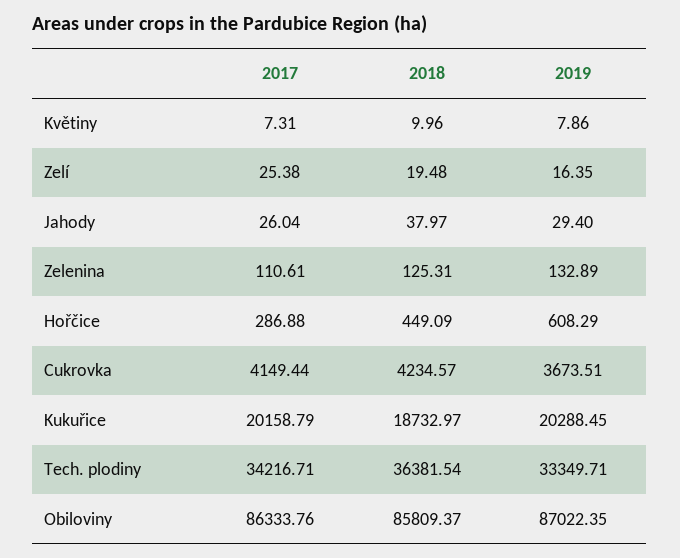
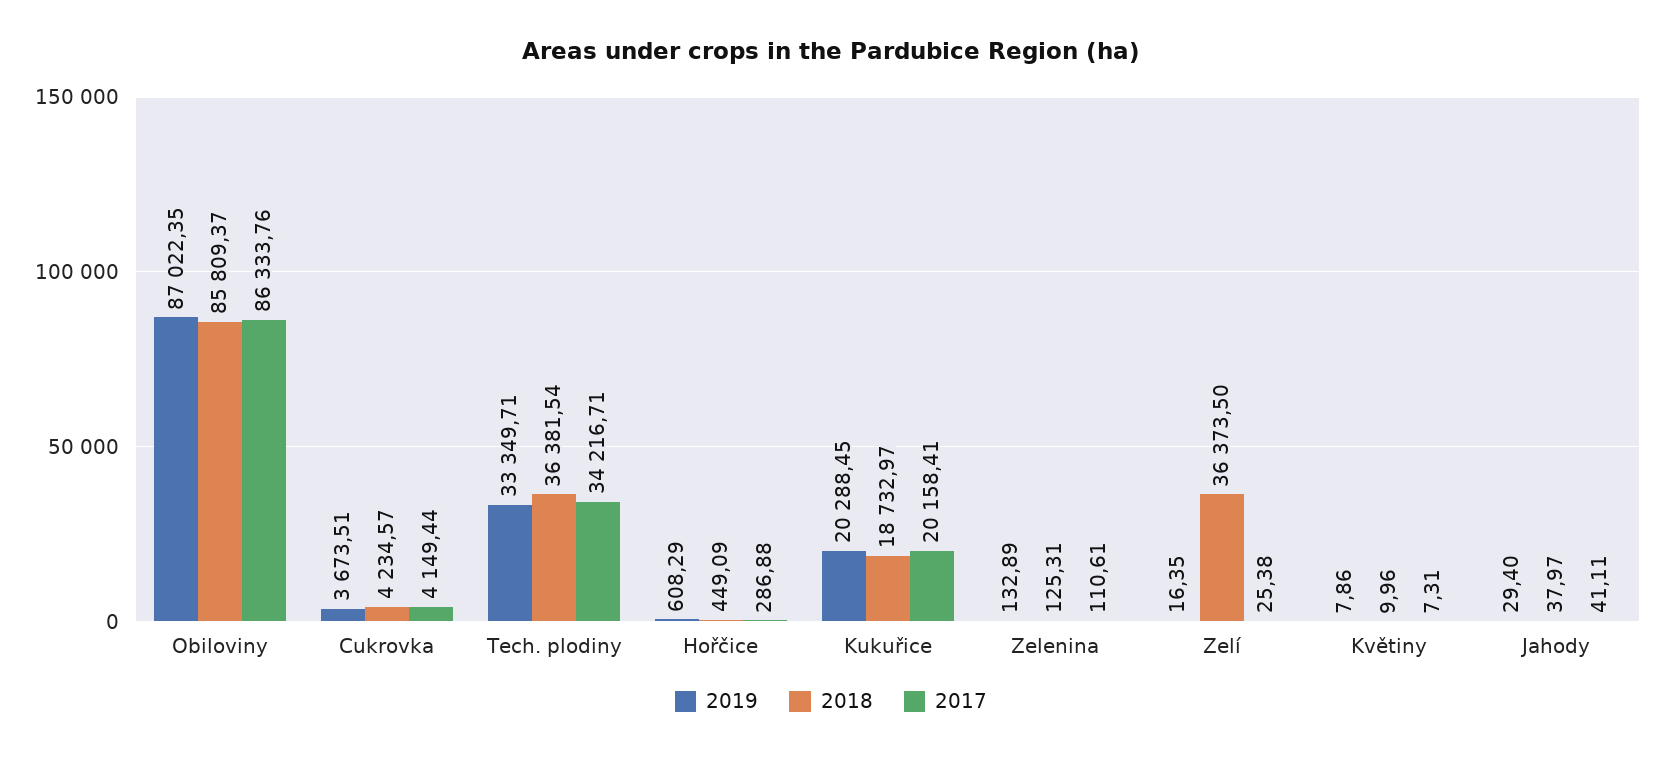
  {
    "2017": {
      "Květiny": 7.31,
      "Zelí": 25.38,
-     "Jahody": 26.04,
+     "Jahody": 41.11,
      "Zelenina": 110.61,
      "Hořčice": 286.88,
      "Cukrovka": 4149.44,
-     "Kukuřice": 20158.79,
+     "Kukuřice": 20158.41,
      "Tech. plodiny": 34216.71,
      "Obiloviny": 86333.76
    },
    "2018": {
      "Květiny": 9.96,
-     "Zelí": 19.48,
+     "Zelí": 36373.5,
      "Jahody": 37.97,
      "Zelenina": 125.31,
      "Hořčice": 449.09,
      "Cukrovka": 4234.57,
      "Kukuřice": 18732.97,
      "Tech. plodiny": 36381.54,
      "Obiloviny": 85809.37
    },
    "2019": {
      "Květiny": 7.86,
      "Zelí": 16.35,
      "Jahody": 29.4,
      "Zelenina": 132.89,
      "Hořčice": 608.29,
      "Cukrovka": 3673.51,
      "Kukuřice": 20288.45,
      "Tech. plodiny": 33349.71,
      "Obiloviny": 87022.35
    }
  }

